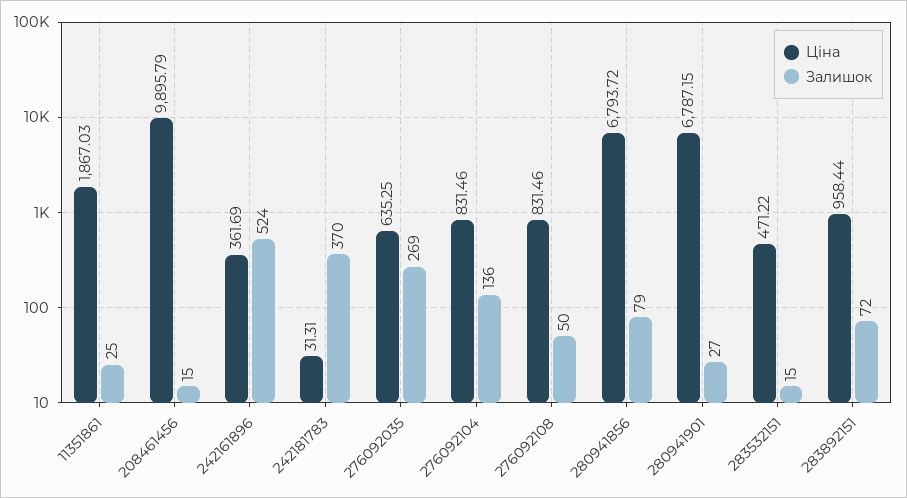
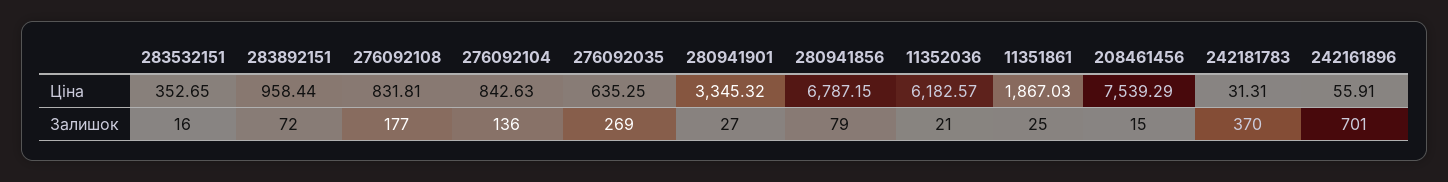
  {
    "Ціна": {
      "11351861": 1867.03,
-     "208461456": 9895.79,
+     "208461456": 7539.29,
-     "242161896": 361.69,
+     "242161896": 55.91,
      "242181783": 31.31,
      "276092035": 635.25,
-     "276092104": 831.46,
+     "276092104": 842.63,
-     "276092108": 831.46,
+     "276092108": 831.81,
-     "280941856": 6793.72,
+     "280941856": 6787.15,
-     "280941901": 6787.15,
+     "280941901": 3345.32,
-     "283532151": 471.22,
+     "283532151": 352.65,
-     "283892151": 958.44
+     "283892151": 958.44,
+     "11352036": 6182.57
    },
    "Залишок": {
      "11351861": 25,
      "208461456": 15,
-     "242161896": 524,
+     "242161896": 701,
      "242181783": 370,
      "276092035": 269,
      "276092104": 136,
-     "276092108": 50,
+     "276092108": 177,
      "280941856": 79,
      "280941901": 27,
-     "283532151": 15,
+     "283532151": 16,
-     "283892151": 72
+     "283892151": 72,
+     "11352036": 21
    }
  }

